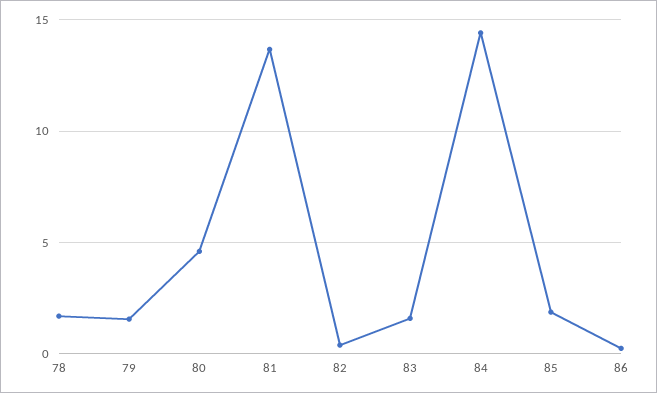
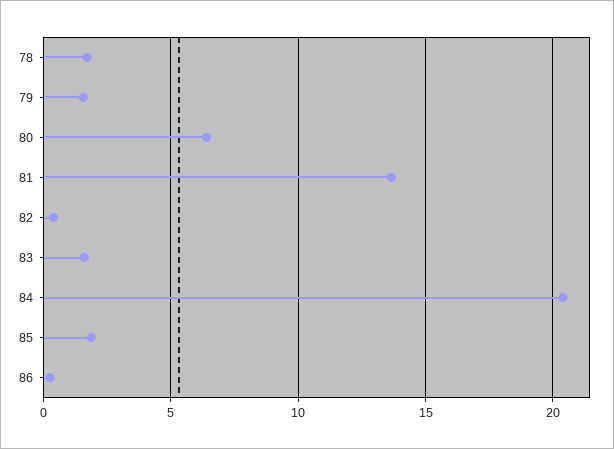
  {
    "78": 1.5,
    "79": 1.5,
-   "80": 4.5,
+   "80": 6.5,
    "81": 13.5,
    "82": 0.5,
    "83": 1.5,
-   "84": 14.5,
+   "84": 20.5,
    "85": 2,
    "86": 0.5
  }

